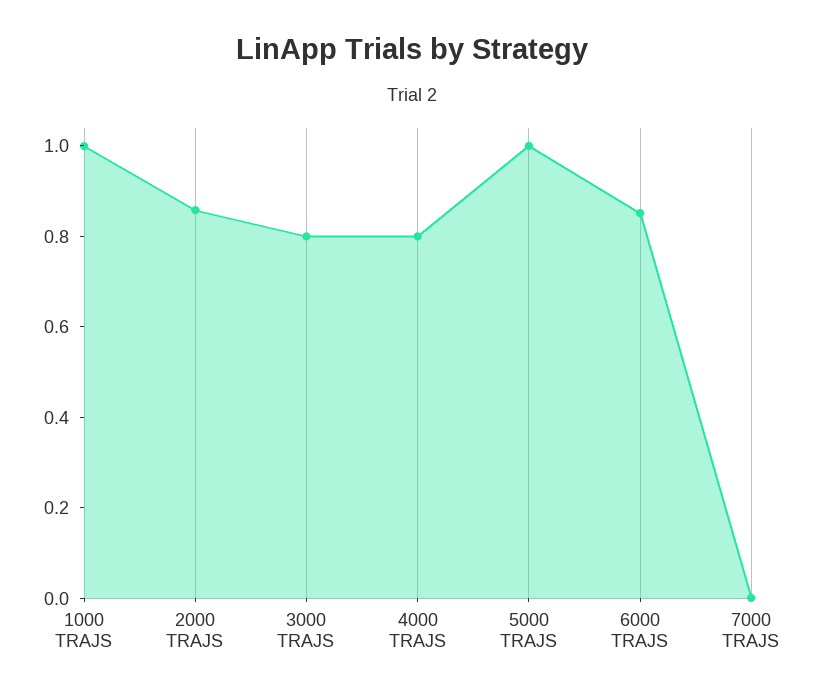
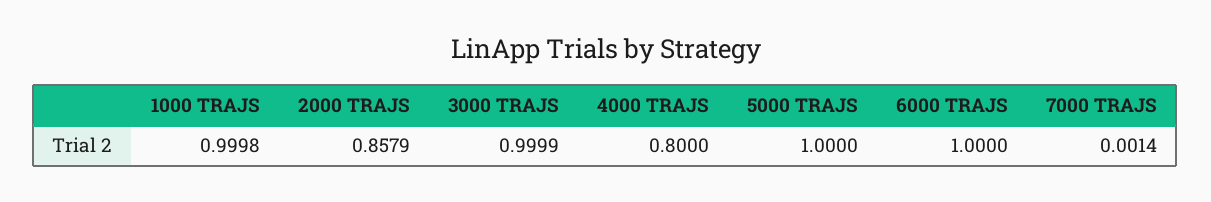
  {
    "1000 TRAJS": 0.9998,
    "2000 TRAJS": 0.8579,
-   "3000 TRAJS": 0.8,
+   "3000 TRAJS": 0.9999,
    "4000 TRAJS": 0.8,
    "5000 TRAJS": 1,
-   "6000 TRAJS": 0.85,
+   "6000 TRAJS": 1,
    "7000 TRAJS": 0.0014
  }

